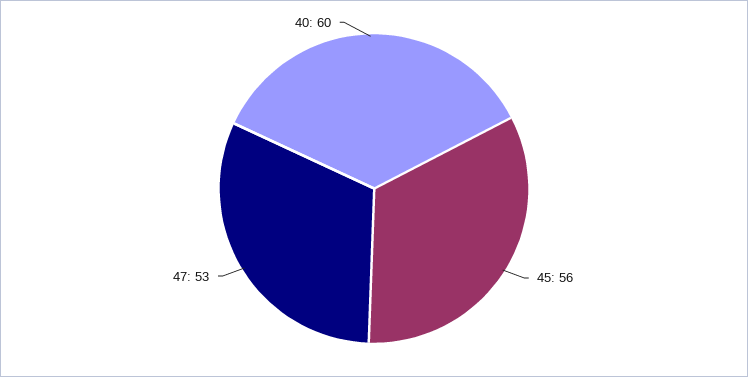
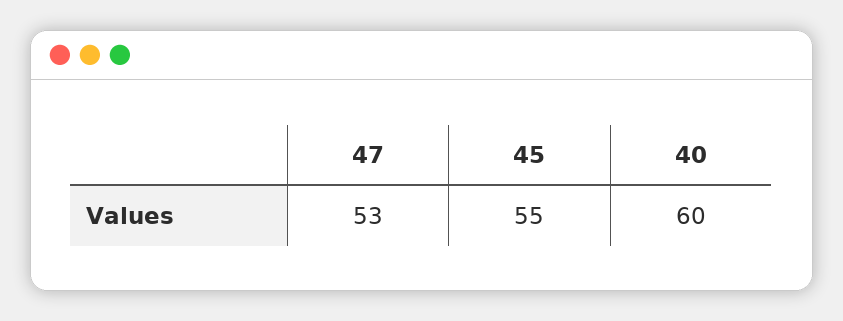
  {
-   "45": 56,
+   "45": 55,
    "47": 53,
    "40": 60
  }

